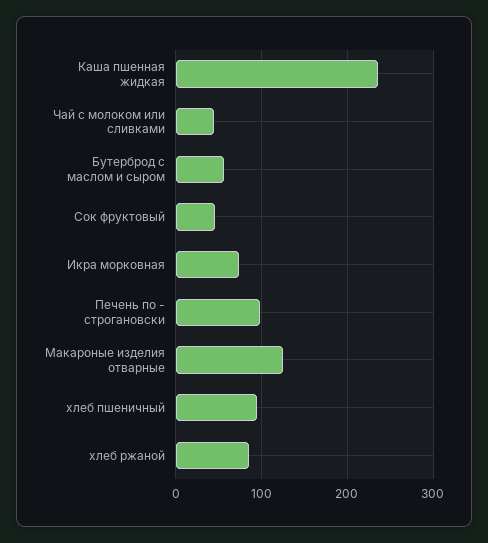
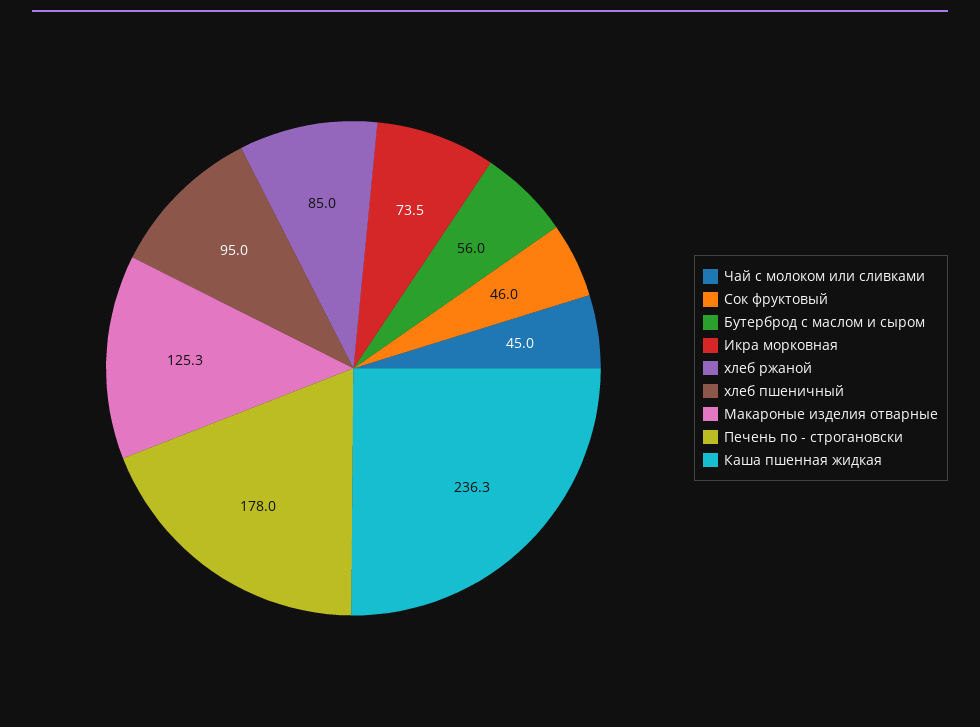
  {
    "Каша пшенная жидкая": 236.3,
    "Чай с молоком или сливками": 45,
    "Бутерброд с маслом и сыром": 56,
    "Сок фруктовый": 46,
    "Икра морковная": 73.5,
-   "Печень по - строгановски": 100,
+   "Печень по - строгановски": 178,
    "Макароные изделия отварные": 125.3,
    "хлеб пшеничный": 95,
    "хлеб ржаной": 85
  }

